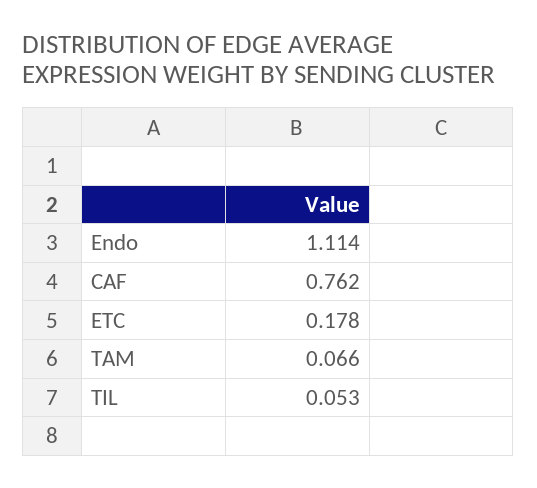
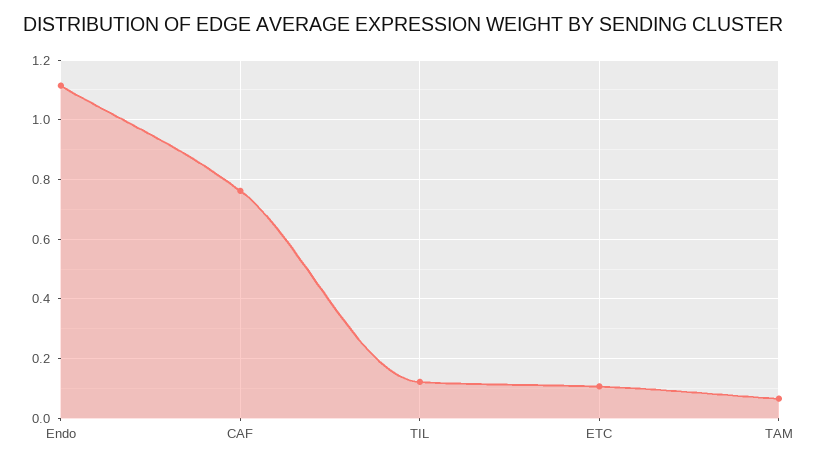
  {
    "Endo": 1.114,
    "CAF": 0.762,
-   "ETC": 0.178,
+   "ETC": 0.1,
    "TAM": 0.066,
-   "TIL": 0.053
+   "TIL": 0.125
  }

